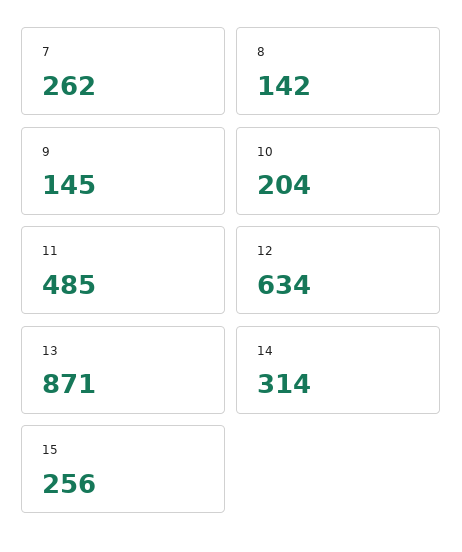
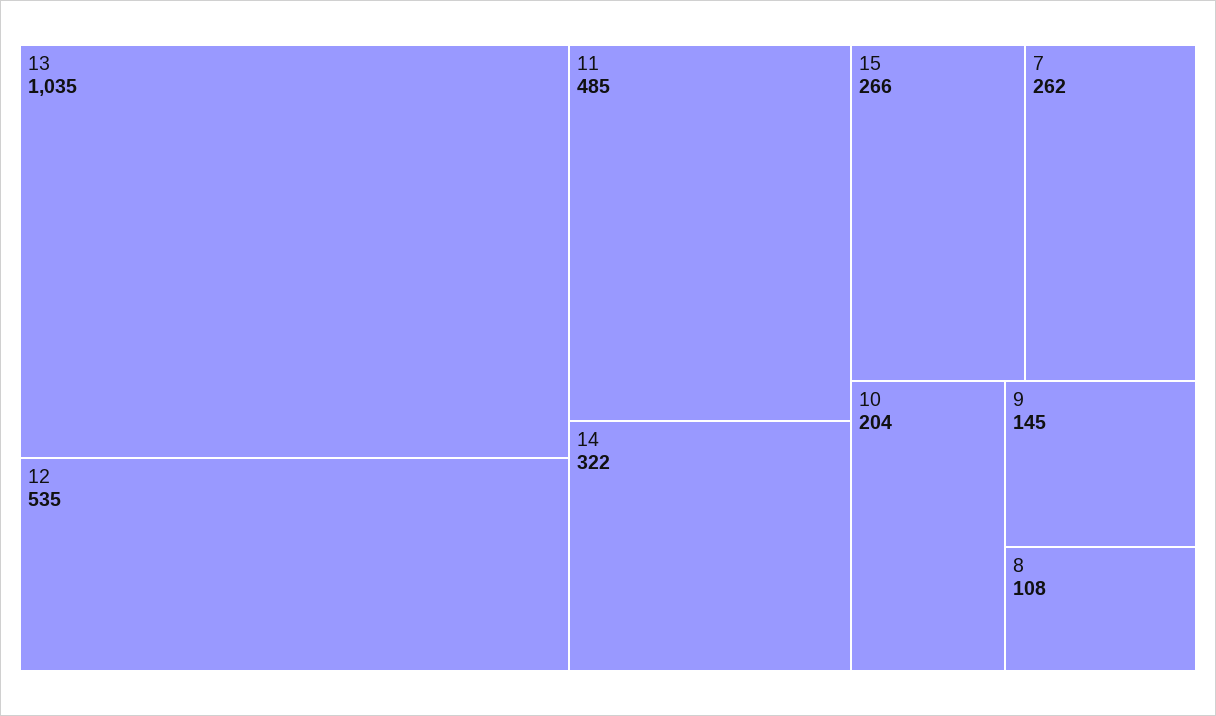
  {
    "7": 262,
-   "8": 142,
+   "8": 108,
    "9": 145,
    "10": 204,
    "11": 485,
-   "12": 634,
+   "12": 535,
-   "13": 871,
+   "13": 1035,
-   "14": 314,
+   "14": 322,
-   "15": 256
+   "15": 266
  }

